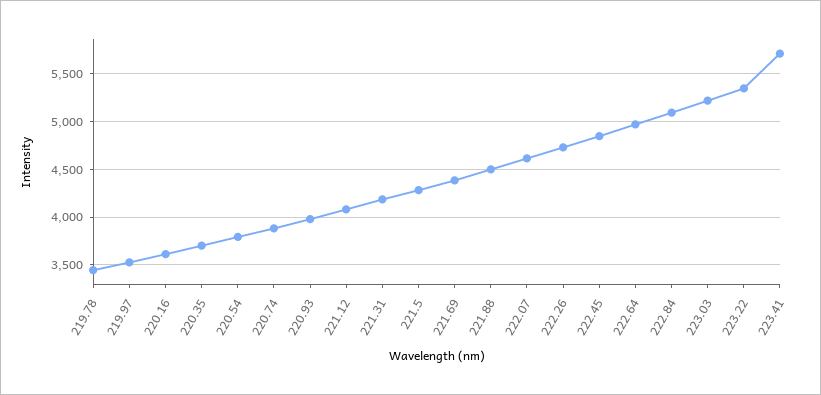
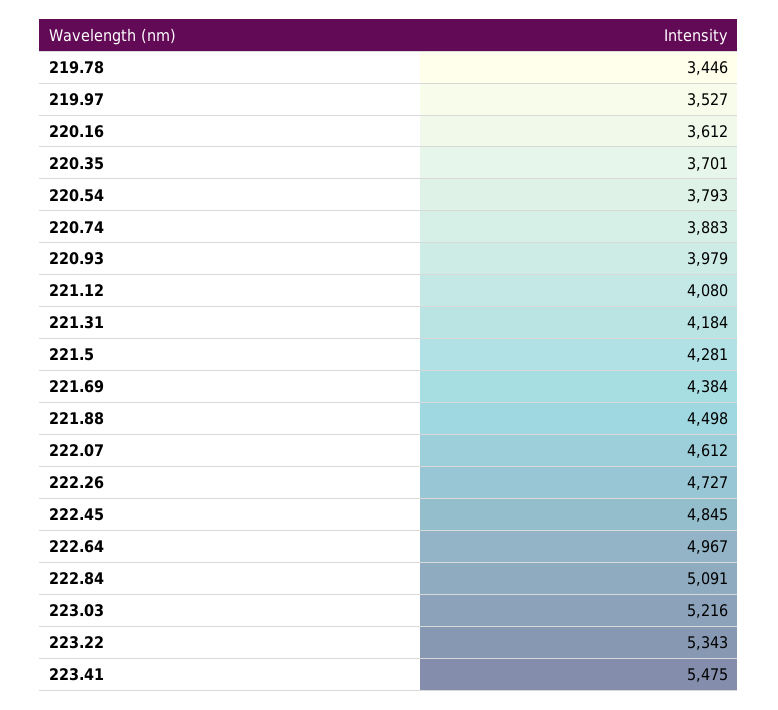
  {
    "219.78": 3446,
    "219.97": 3527,
    "220.16": 3612,
    "220.35": 3701,
    "220.54": 3793,
    "220.74": 3883,
    "220.93": 3979,
    "221.12": 4080,
    "221.31": 4184,
    "221.5": 4281,
    "221.69": 4384,
    "221.88": 4498,
    "222.07": 4612,
    "222.26": 4727,
    "222.45": 4845,
    "222.64": 4967,
    "222.84": 5091,
    "223.03": 5216,
    "223.22": 5343,
-   "223.41": 5700
+   "223.41": 5475
  }

